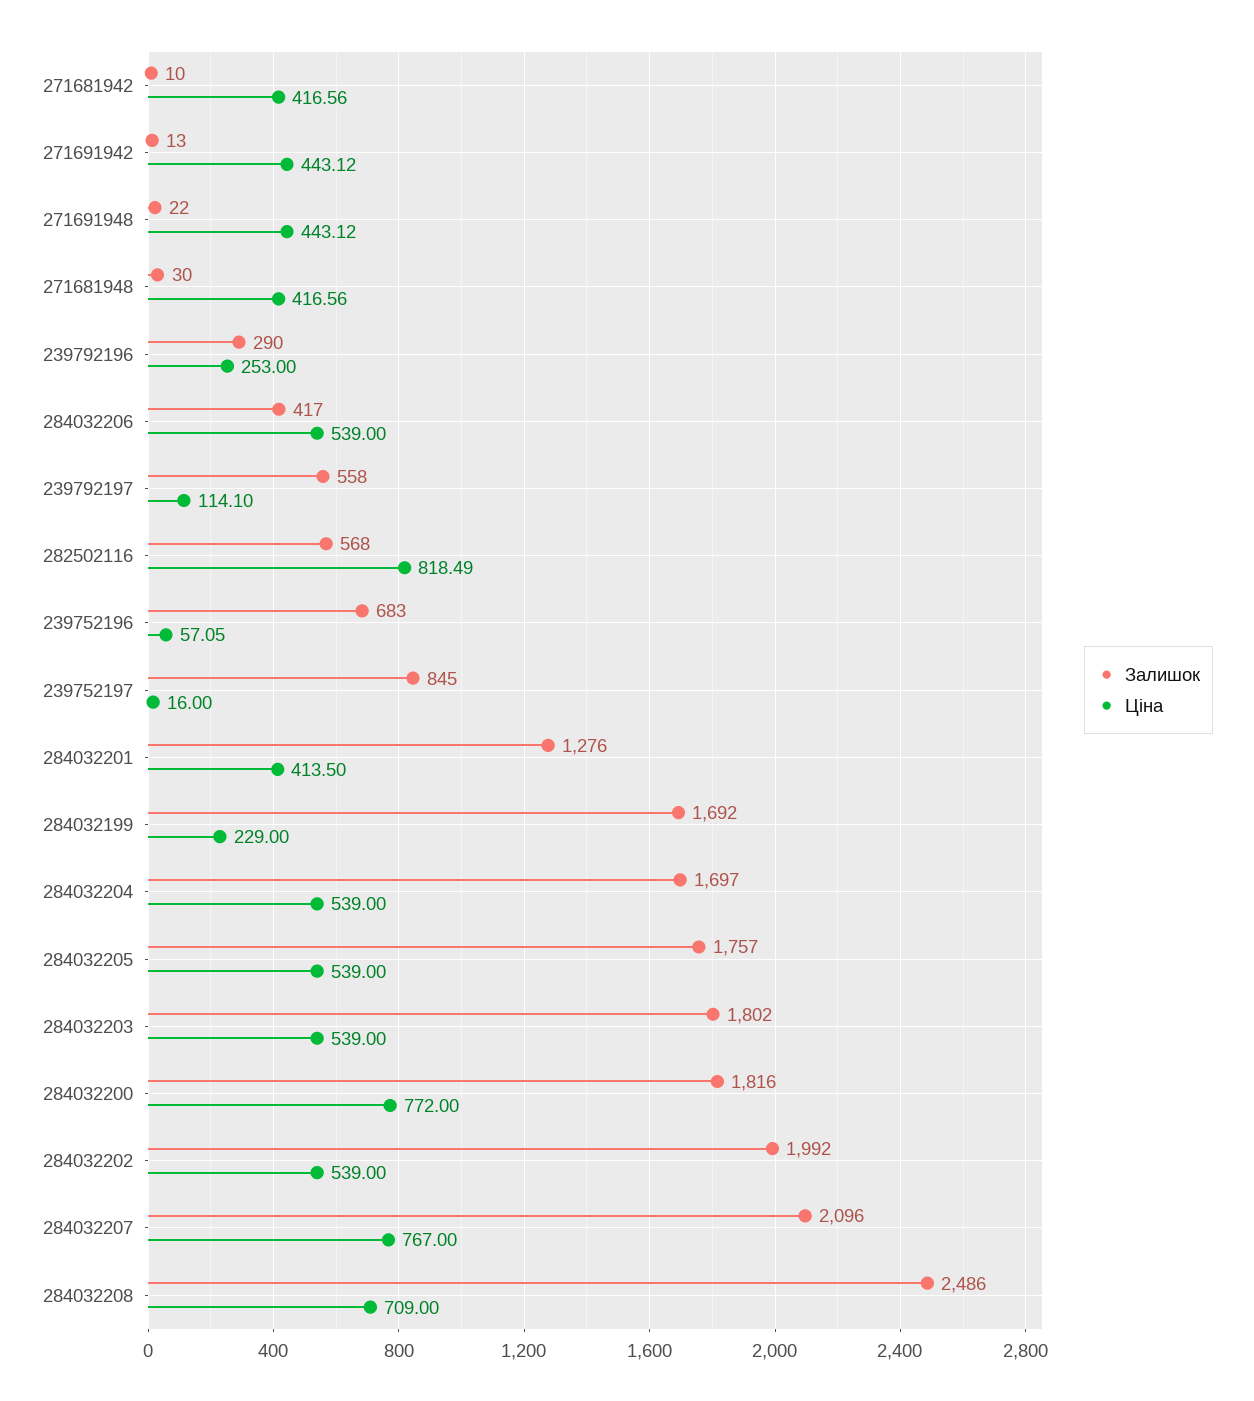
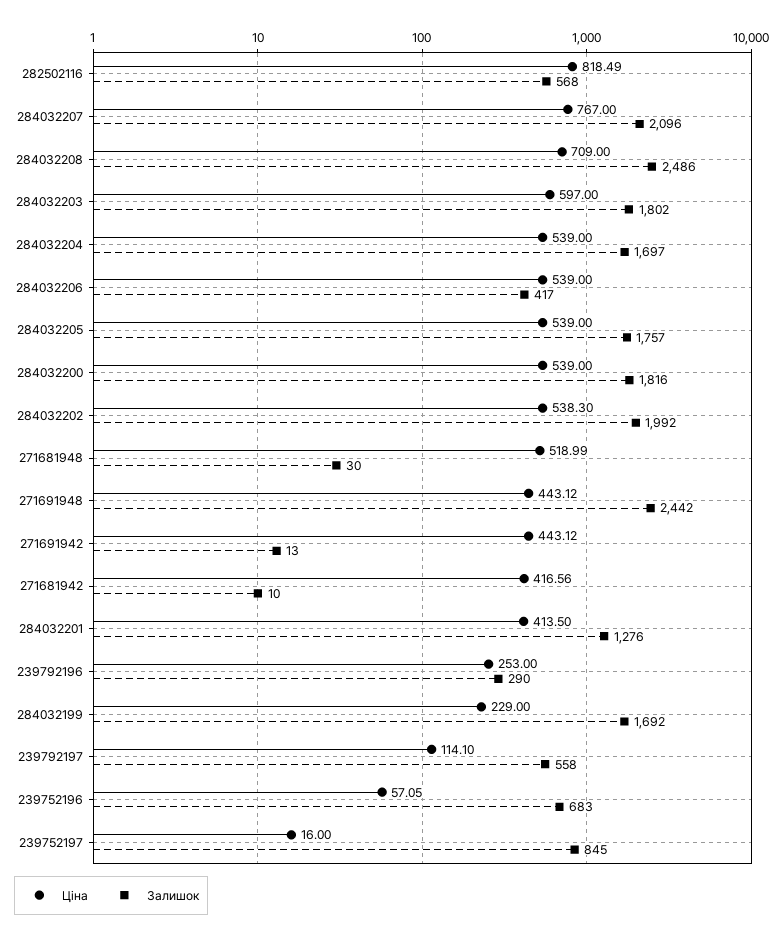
  {
    "Залишок": {
      "271681942": 10,
      "271691942": 13,
-     "271691948": 22,
+     "271691948": 2442,
      "271681948": 30,
      "239792196": 290,
      "284032206": 417,
      "239792197": 558,
      "282502116": 568,
      "239752196": 683,
      "239752197": 845,
      "284032201": 1276,
      "284032199": 1692,
      "284032204": 1697,
      "284032205": 1757,
      "284032203": 1802,
      "284032200": 1816,
      "284032202": 1992,
      "284032207": 2096,
      "284032208": 2486
    },
    "Ціна": {
      "271681942": 416.56,
      "271691942": 443.12,
      "271691948": 443.12,
-     "271681948": 416.56,
+     "271681948": 518.99,
      "239792196": 253,
      "284032206": 539,
      "239792197": 114.1,
      "282502116": 818.49,
      "239752196": 57.05,
      "239752197": 16,
      "284032201": 413.5,
      "284032199": 229,
      "284032204": 539,
      "284032205": 539,
-     "284032203": 539,
+     "284032203": 597,
-     "284032200": 772,
+     "284032200": 539,
-     "284032202": 539,
+     "284032202": 538.3,
      "284032207": 767,
      "284032208": 709
    }
  }

